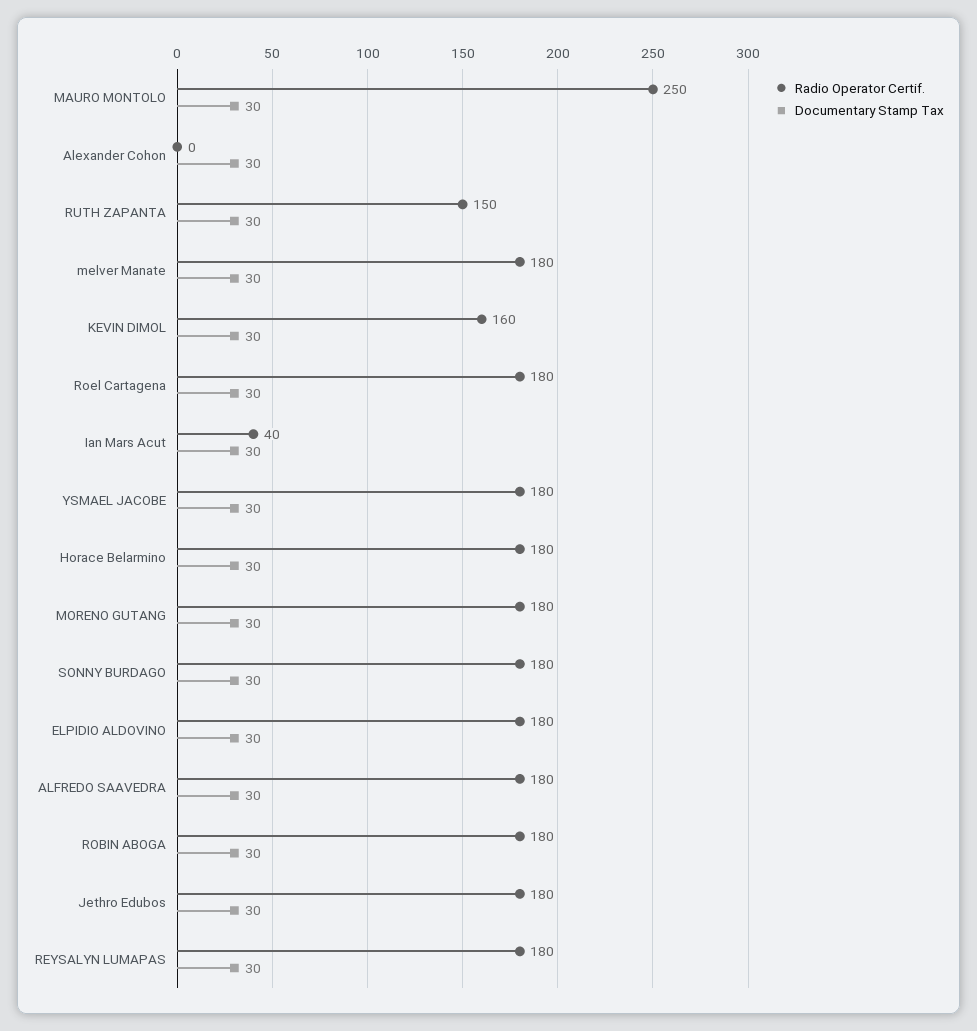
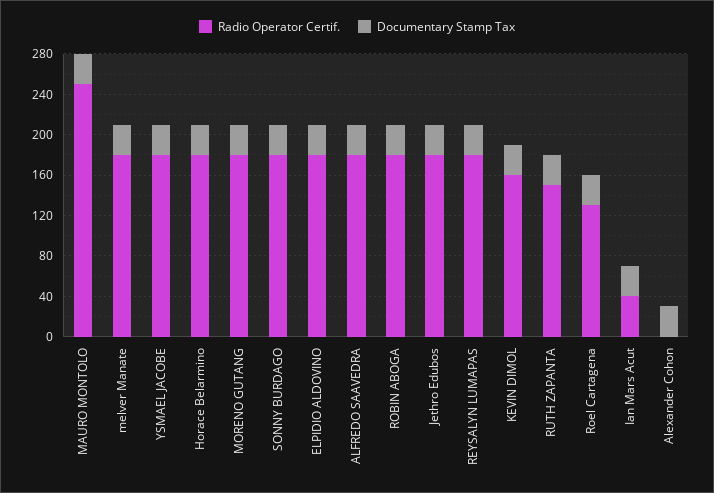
  {
    "Radio Operator Certif.": {
      "MAURO MONTOLO": 250,
      "Alexander Cohon": 0,
      "RUTH ZAPANTA": 150,
      "melver Manate": 180,
      "KEVIN DIMOL": 160,
-     "Roel Cartagena": 180,
+     "Roel Cartagena": 130,
      "Ian Mars Acut": 40,
      "YSMAEL JACOBE": 180,
      "Horace Belarmino": 180,
      "MORENO GUTANG": 180,
      "SONNY BURDAGO": 180,
      "ELPIDIO ALDOVINO": 180,
      "ALFREDO SAAVEDRA": 180,
      "ROBIN ABOGA": 180,
      "Jethro Edubos": 180,
      "REYSALYN LUMAPAS": 180
    },
    "Documentary Stamp Tax": {
      "MAURO MONTOLO": 30,
      "Alexander Cohon": 30,
      "RUTH ZAPANTA": 30,
      "melver Manate": 30,
      "KEVIN DIMOL": 30,
      "Roel Cartagena": 30,
      "Ian Mars Acut": 30,
      "YSMAEL JACOBE": 30,
      "Horace Belarmino": 30,
      "MORENO GUTANG": 30,
      "SONNY BURDAGO": 30,
      "ELPIDIO ALDOVINO": 30,
      "ALFREDO SAAVEDRA": 30,
      "ROBIN ABOGA": 30,
      "Jethro Edubos": 30,
      "REYSALYN LUMAPAS": 30
    }
  }

